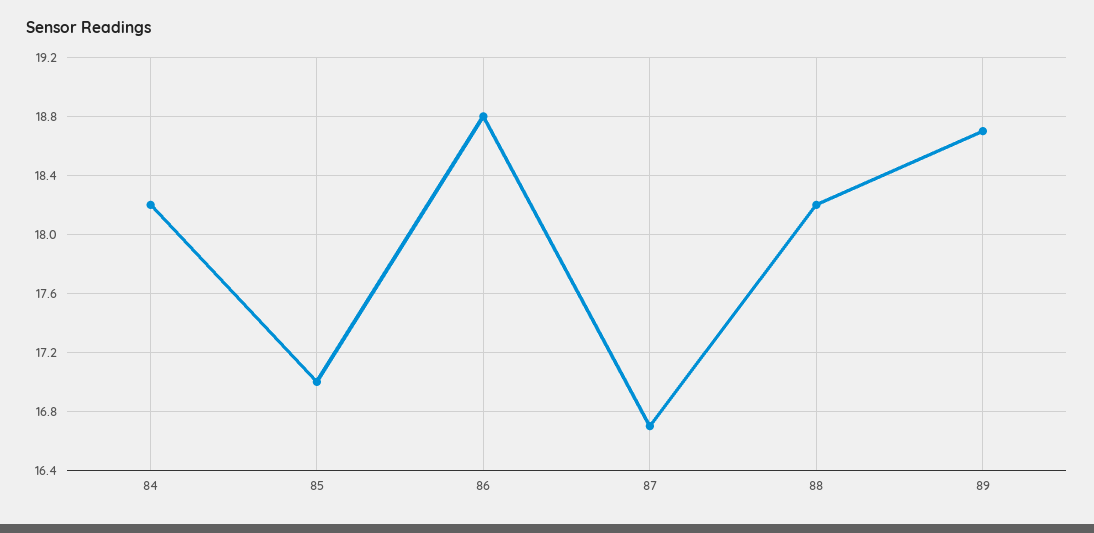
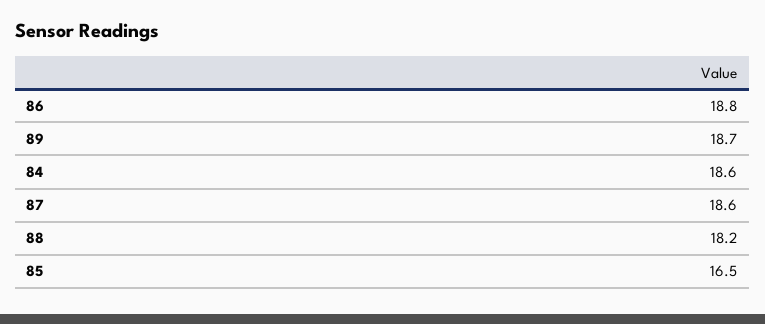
  {
-   "84": 18.2,
+   "84": 18.6,
-   "85": 17,
+   "85": 16.5,
    "86": 18.8,
-   "87": 16.7,
+   "87": 18.6,
    "88": 18.2,
    "89": 18.7
  }

